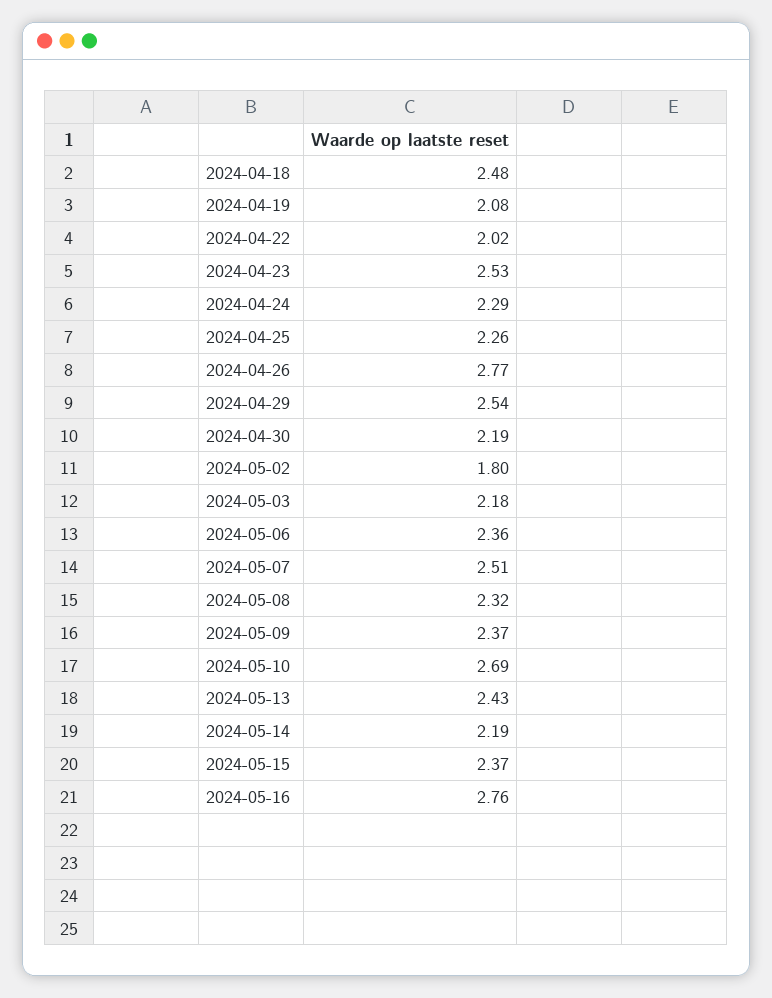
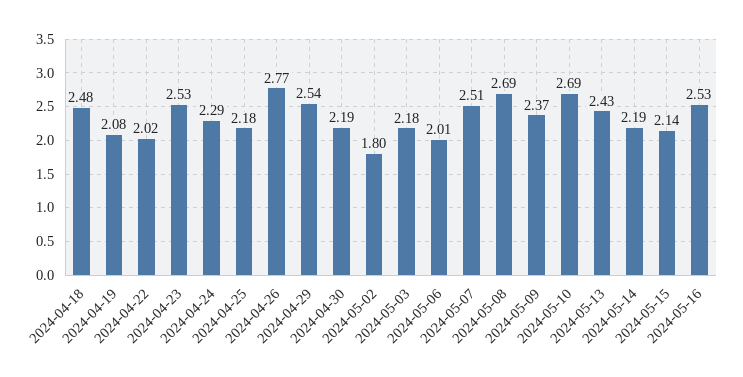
  {
    "2024-04-18": 2.48,
    "2024-04-19": 2.08,
    "2024-04-22": 2.02,
    "2024-04-23": 2.53,
    "2024-04-24": 2.29,
-   "2024-04-25": 2.26,
+   "2024-04-25": 2.18,
    "2024-04-26": 2.77,
    "2024-04-29": 2.54,
    "2024-04-30": 2.19,
    "2024-05-02": 1.8,
    "2024-05-03": 2.18,
-   "2024-05-06": 2.36,
+   "2024-05-06": 2.01,
    "2024-05-07": 2.51,
-   "2024-05-08": 2.32,
+   "2024-05-08": 2.69,
    "2024-05-09": 2.37,
    "2024-05-10": 2.69,
    "2024-05-13": 2.43,
    "2024-05-14": 2.19,
-   "2024-05-15": 2.37,
+   "2024-05-15": 2.14,
-   "2024-05-16": 2.76
+   "2024-05-16": 2.53
  }

